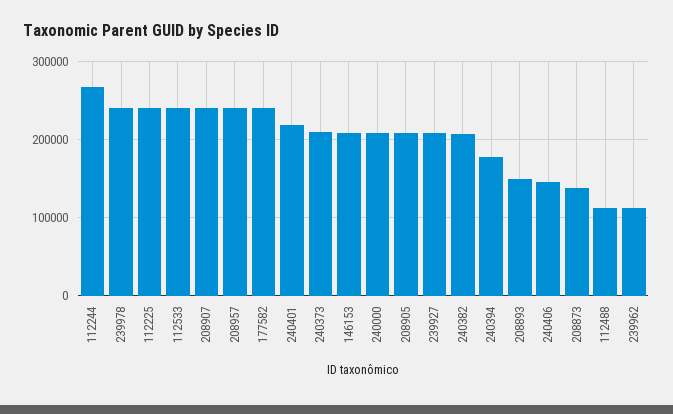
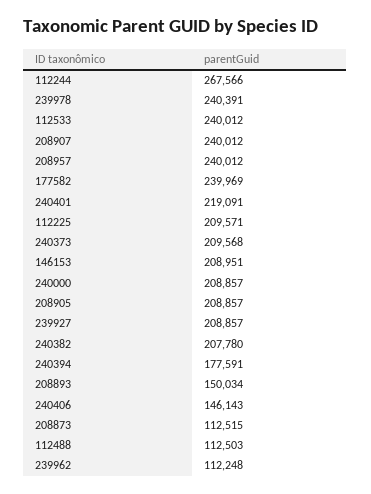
  {
    "112244": 267566,
    "239978": 240391,
-   "112225": 240000,
+   "112225": 209571,
    "112533": 240012,
    "208907": 240012,
    "208957": 240012,
    "177582": 239969,
    "240401": 219091,
    "240373": 209568,
    "146153": 208951,
    "240000": 208857,
    "208905": 208857,
    "239927": 208857,
    "240382": 207780,
    "240394": 177591,
    "208893": 150034,
    "240406": 146143,
-   "208873": 140000,
+   "208873": 112515,
    "112488": 112503,
    "239962": 112248
  }

